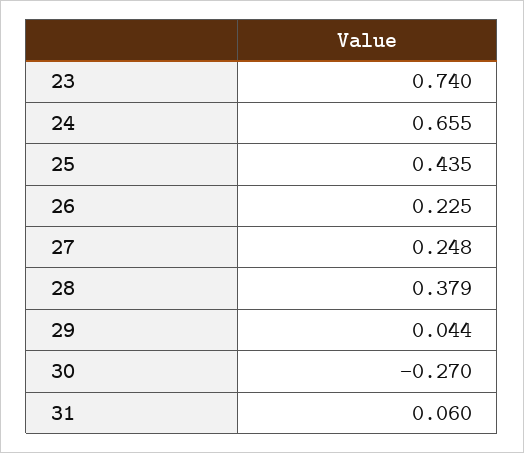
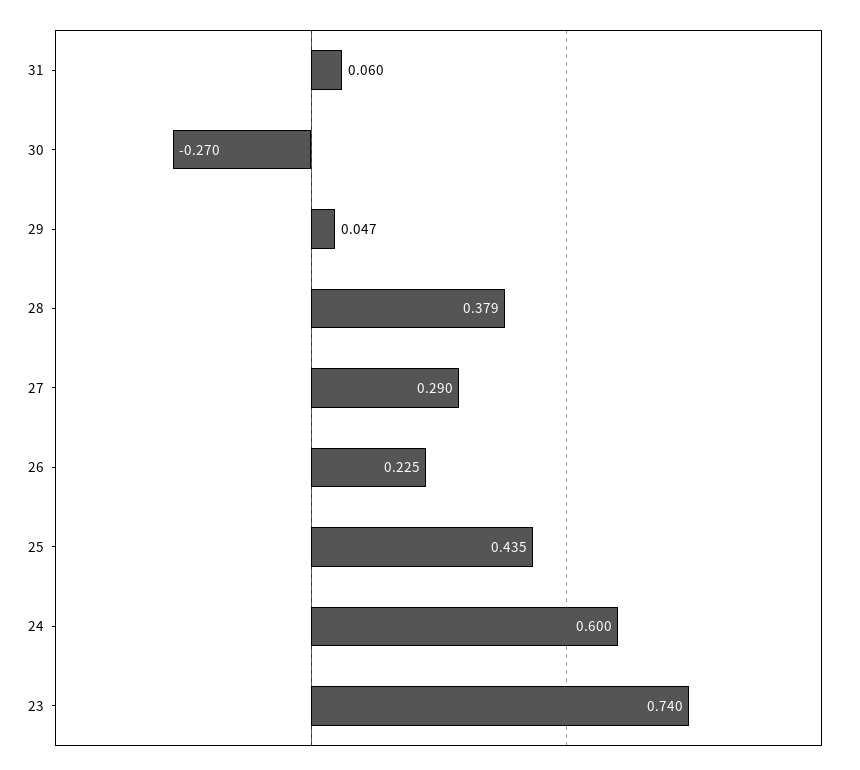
  {
    "23": 0.74,
-   "24": 0.655,
+   "24": 0.6,
    "25": 0.435,
    "26": 0.225,
-   "27": 0.248,
+   "27": 0.29,
    "28": 0.379,
-   "29": 0.044,
+   "29": 0.047,
    "30": -0.27,
    "31": 0.06
  }

